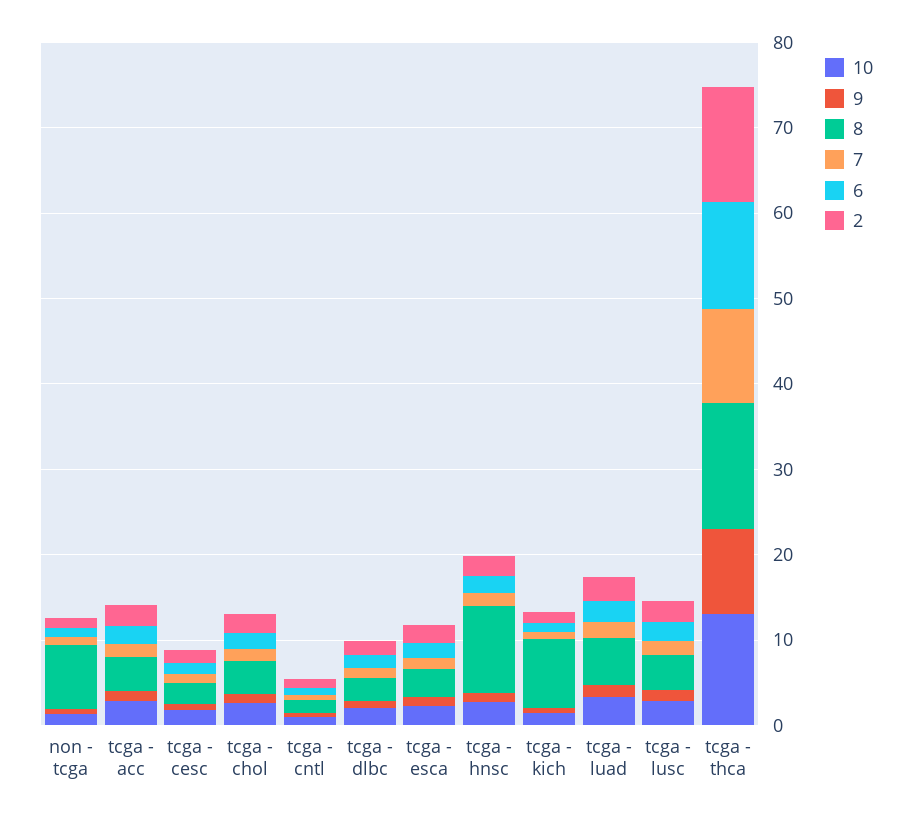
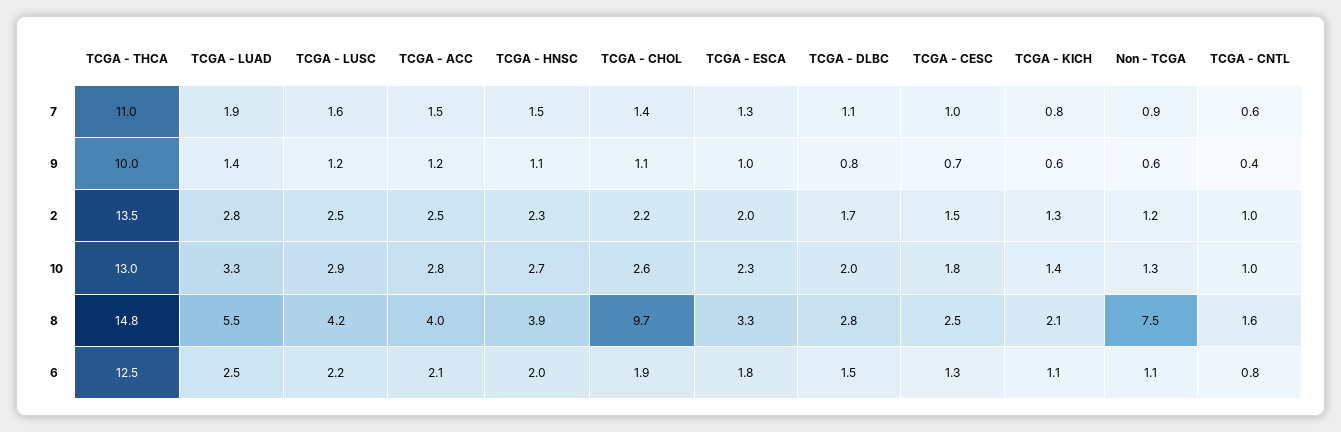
  {
    "10": {
      "non - tcga": 1.3,
      "tcga - acc": 2.8,
      "tcga - cesc": 1.8,
      "tcga - chol": 2.6,
      "tcga - cntl": 1,
      "tcga - dlbc": 2,
      "tcga - esca": 2.3,
      "tcga - hnsc": 2.7,
      "tcga - kich": 1.4,
      "tcga - luad": 3.3,
      "tcga - lusc": 2.9,
      "tcga - thca": 13
    },
    "9": {
      "non - tcga": 0.6,
      "tcga - acc": 1.2,
      "tcga - cesc": 0.7,
      "tcga - chol": 1.1,
      "tcga - cntl": 0.4,
      "tcga - dlbc": 0.8,
      "tcga - esca": 1,
      "tcga - hnsc": 1.1,
      "tcga - kich": 0.6,
      "tcga - luad": 1.4,
      "tcga - lusc": 1.2,
      "tcga - thca": 10
    },
    "8": {
      "non - tcga": 7.5,
      "tcga - acc": 4,
      "tcga - cesc": 2.5,
-     "tcga - chol": 4,
+     "tcga - chol": 9.7,
      "tcga - cntl": 1.6,
      "tcga - dlbc": 2.8,
      "tcga - esca": 3.3,
-     "tcga - hnsc": 10,
+     "tcga - hnsc": 3.9,
-     "tcga - kich": 8,
+     "tcga - kich": 2.1,
      "tcga - luad": 5.5,
      "tcga - lusc": 4.2,
      "tcga - thca": 14.8
    },
    "7": {
      "non - tcga": 0.9,
      "tcga - acc": 1.5,
      "tcga - cesc": 1,
      "tcga - chol": 1.4,
      "tcga - cntl": 0.6,
      "tcga - dlbc": 1.1,
      "tcga - esca": 1.3,
      "tcga - hnsc": 1.5,
      "tcga - kich": 0.8,
      "tcga - luad": 1.9,
      "tcga - lusc": 1.6,
      "tcga - thca": 11
    },
    "6": {
      "non - tcga": 1.1,
      "tcga - acc": 2.1,
      "tcga - cesc": 1.3,
      "tcga - chol": 1.9,
      "tcga - cntl": 0.8,
      "tcga - dlbc": 1.5,
      "tcga - esca": 1.8,
      "tcga - hnsc": 2,
      "tcga - kich": 1.1,
      "tcga - luad": 2.5,
      "tcga - lusc": 2.2,
      "tcga - thca": 12.5
    },
    "2": {
      "non - tcga": 1.2,
      "tcga - acc": 2.5,
      "tcga - cesc": 1.5,
      "tcga - chol": 2.2,
      "tcga - cntl": 1,
      "tcga - dlbc": 1.7,
      "tcga - esca": 2,
      "tcga - hnsc": 2.3,
      "tcga - kich": 1.3,
      "tcga - luad": 2.8,
      "tcga - lusc": 2.5,
      "tcga - thca": 13.5
    }
  }

